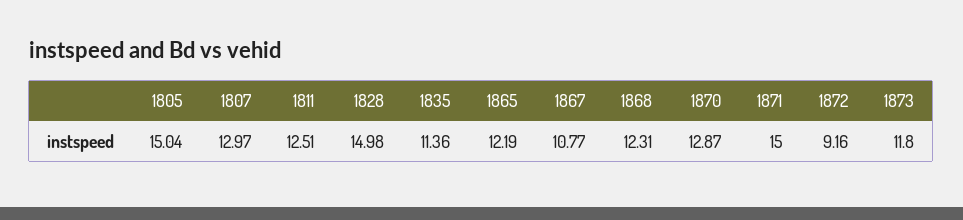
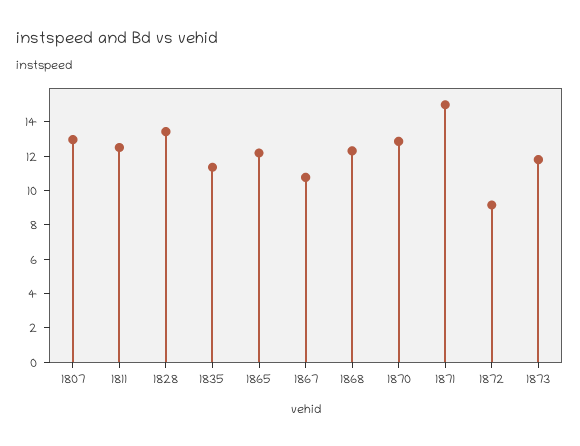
  {
-   "1805": 15.04,
    "1807": 12.97,
    "1811": 12.51,
-   "1828": 14.98,
+   "1828": 13.5,
    "1835": 11.36,
    "1865": 12.19,
    "1867": 10.77,
    "1868": 12.31,
    "1870": 12.87,
    "1871": 15,
    "1872": 9.16,
    "1873": 11.8
  }

